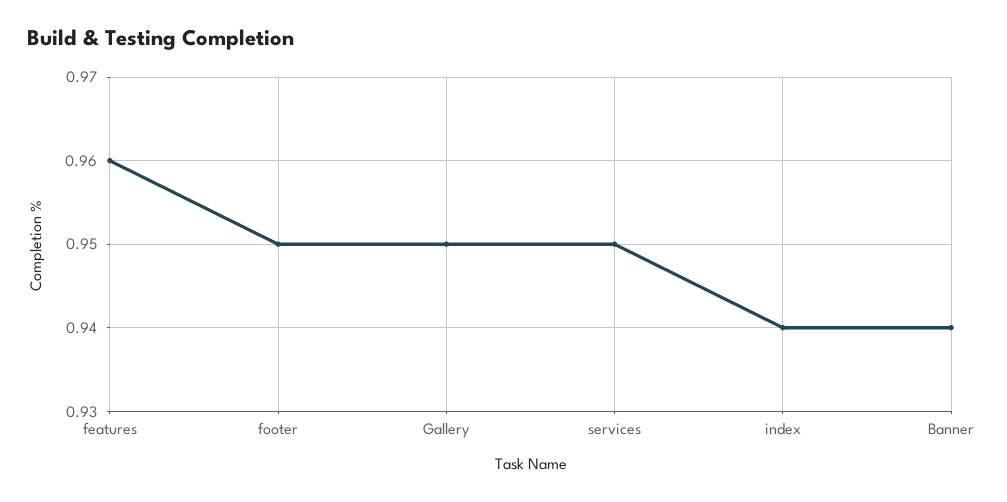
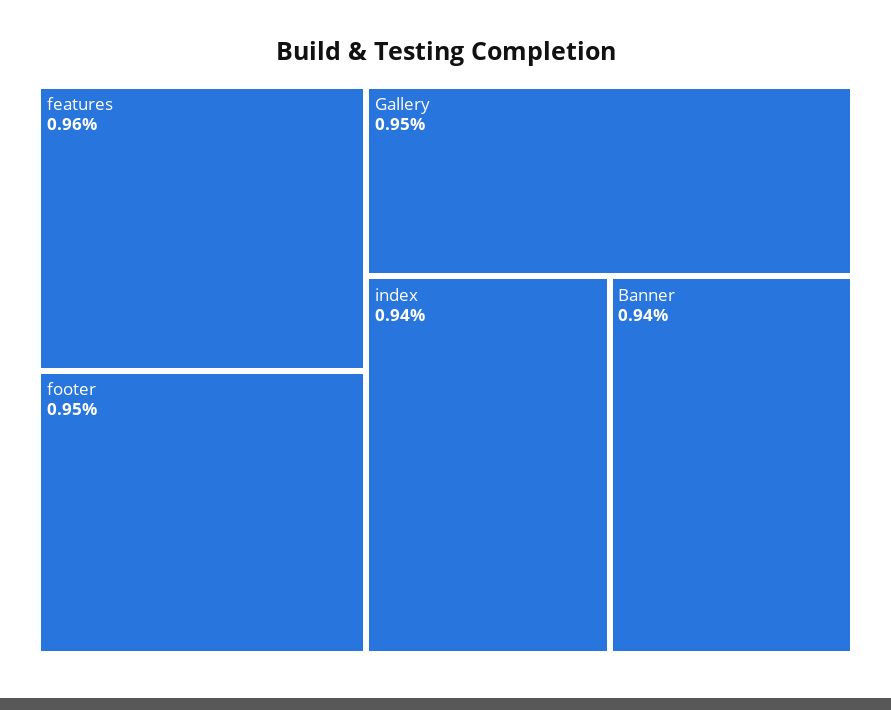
  {
    "features": 0.96,
    "footer": 0.95,
    "Gallery": 0.95,
-   "services": 0.95,
    "index": 0.94,
    "Banner": 0.94
  }

